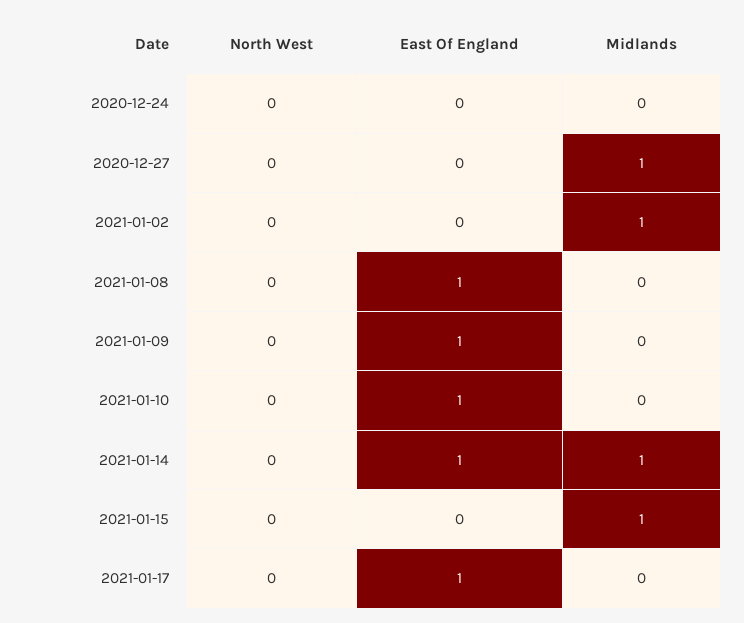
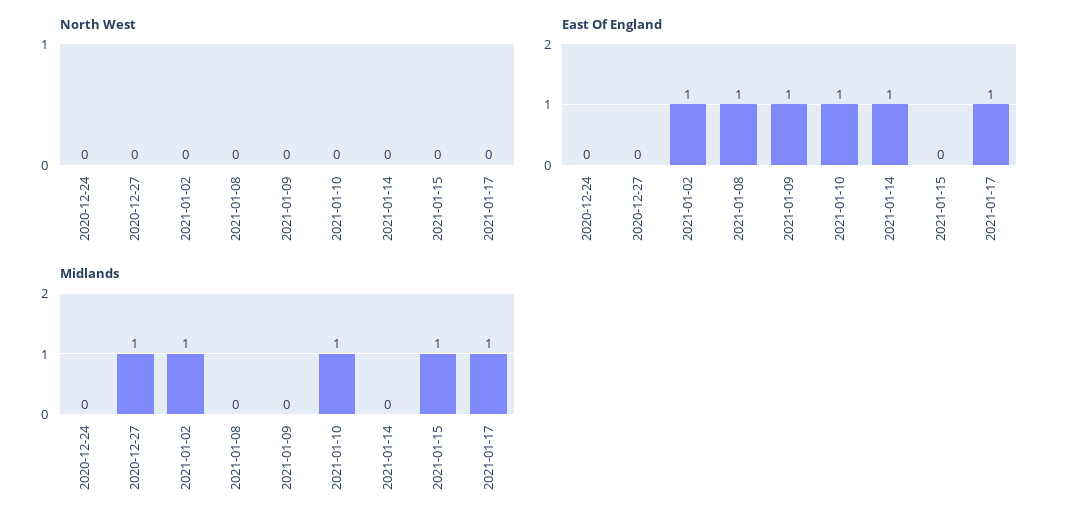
  {
    "North West": {
      "2020-12-24": 0,
      "2020-12-27": 0,
      "2021-01-02": 0,
      "2021-01-08": 0,
      "2021-01-09": 0,
      "2021-01-10": 0,
      "2021-01-14": 0,
      "2021-01-15": 0,
      "2021-01-17": 0
    },
    "East Of England": {
      "2020-12-24": 0,
      "2020-12-27": 0,
-     "2021-01-02": 0,
+     "2021-01-02": 1,
      "2021-01-08": 1,
      "2021-01-09": 1,
      "2021-01-10": 1,
      "2021-01-14": 1,
      "2021-01-15": 0,
      "2021-01-17": 1
    },
    "Midlands": {
      "2020-12-24": 0,
      "2020-12-27": 1,
      "2021-01-02": 1,
      "2021-01-08": 0,
      "2021-01-09": 0,
-     "2021-01-10": 0,
+     "2021-01-10": 1,
-     "2021-01-14": 1,
+     "2021-01-14": 0,
      "2021-01-15": 1,
-     "2021-01-17": 0
+     "2021-01-17": 1
    }
  }

